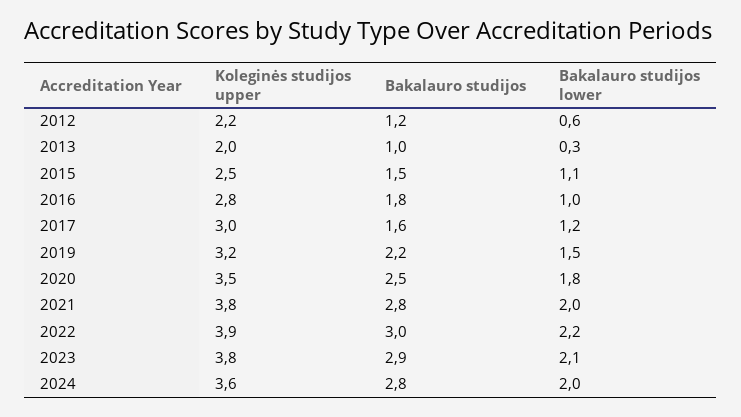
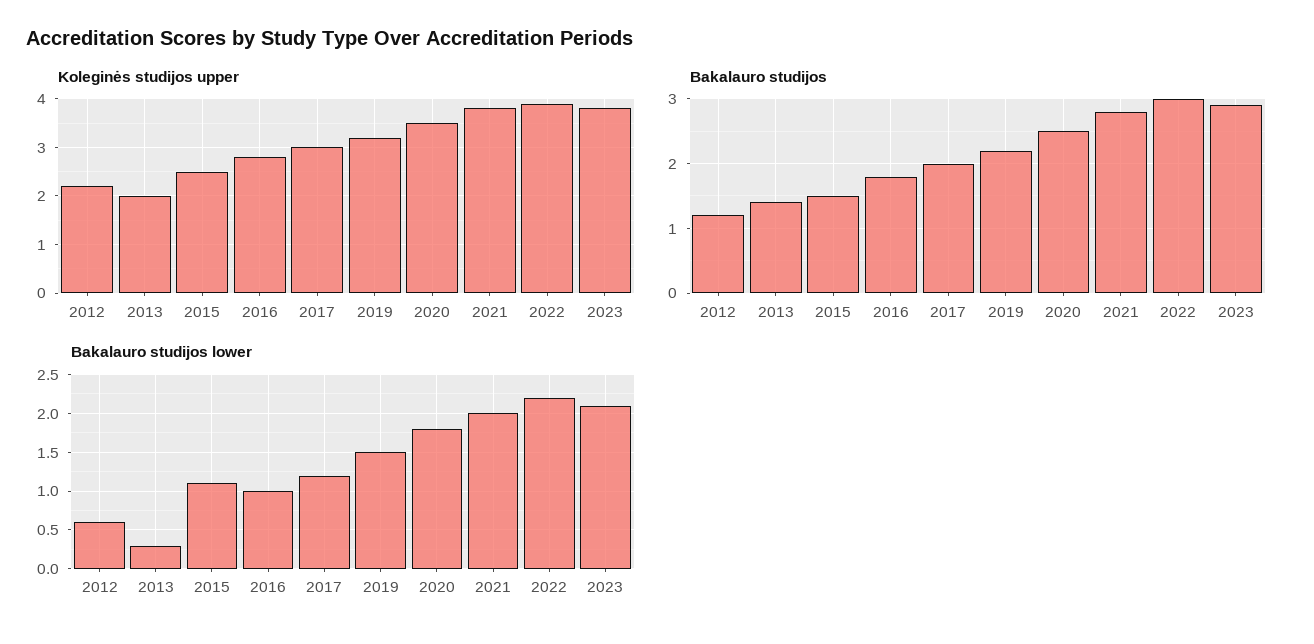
  {
    "Koleginės studijos upper": {
      "2012": 2.2,
      "2013": 2,
      "2015": 2.5,
      "2016": 2.8,
      "2017": 3,
      "2019": 3.2,
      "2020": 3.5,
      "2021": 3.8,
      "2022": 3.9,
-     "2023": 3.8,
+     "2023": 3.8
-     "2024": 3.6
    },
    "Bakalauro studijos": {
      "2012": 1.2,
-     "2013": 1,
+     "2013": 1.4,
      "2015": 1.5,
      "2016": 1.8,
-     "2017": 1.6,
+     "2017": 2,
      "2019": 2.2,
      "2020": 2.5,
      "2021": 2.8,
      "2022": 3,
-     "2023": 2.9,
+     "2023": 2.9
-     "2024": 2.8
    },
    "Bakalauro studijos lower": {
      "2012": 0.6,
      "2013": 0.3,
      "2015": 1.1,
      "2016": 1,
      "2017": 1.2,
      "2019": 1.5,
      "2020": 1.8,
      "2021": 2,
      "2022": 2.2,
-     "2023": 2.1,
+     "2023": 2.1
-     "2024": 2
    }
  }

